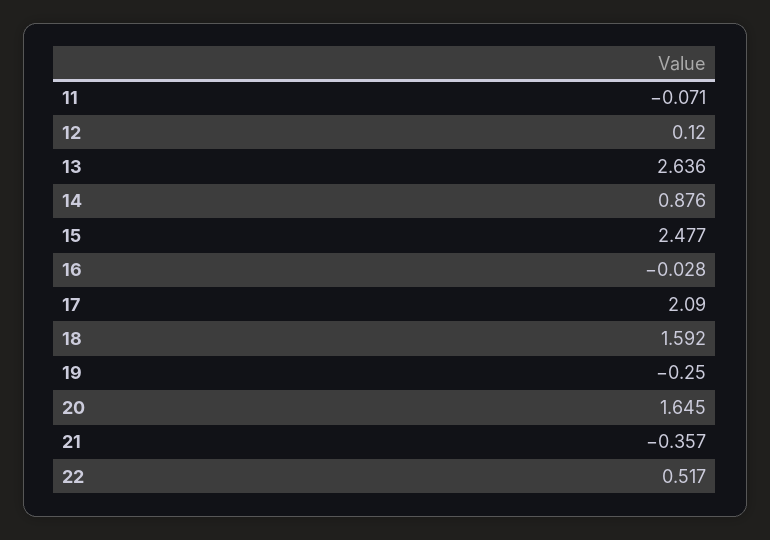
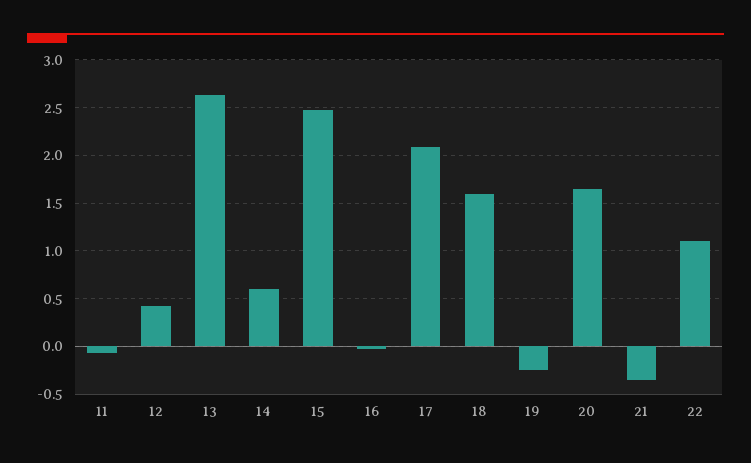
  {
    "11": -0.071,
-   "12": 0.12,
+   "12": 0.4,
    "13": 2.636,
-   "14": 0.876,
+   "14": 0.6,
    "15": 2.477,
    "16": -0.028,
    "17": 2.09,
    "18": 1.592,
    "19": -0.25,
    "20": 1.645,
    "21": -0.357,
-   "22": 0.517
+   "22": 1.1
  }

